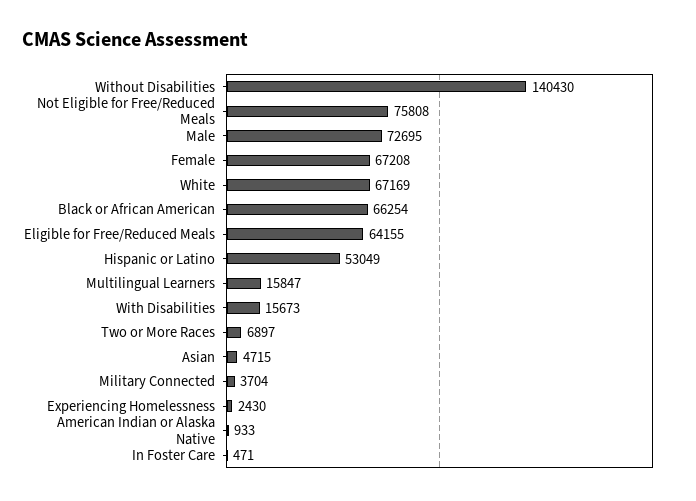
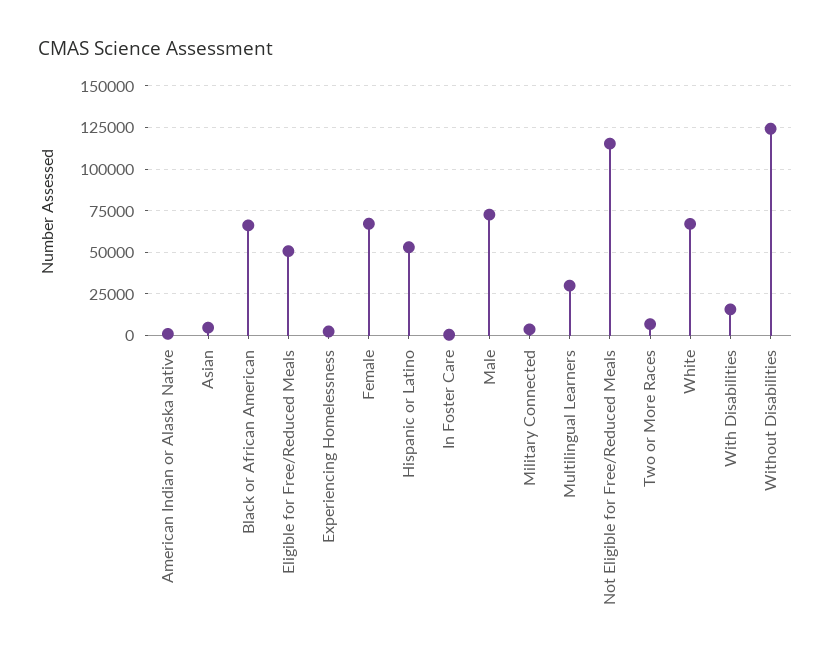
  {
-   "Without Disabilities": 140430,
+   "Without Disabilities": 125000,
-   "Not Eligible for Free/Reduced Meals": 75808,
+   "Not Eligible for Free/Reduced Meals": 115000,
    "Male": 72695,
    "Female": 67208,
    "White": 67169,
    "Black or African American": 66254,
-   "Eligible for Free/Reduced Meals": 64155,
+   "Eligible for Free/Reduced Meals": 50000,
    "Hispanic or Latino": 53049,
-   "Multilingual Learners": 15847,
+   "Multilingual Learners": 30000,
    "With Disabilities": 15673,
    "Two or More Races": 6897,
    "Asian": 4715,
    "Military Connected": 3704,
    "Experiencing Homelessness": 2430,
    "American Indian or Alaska Native": 933,
    "In Foster Care": 471
  }

